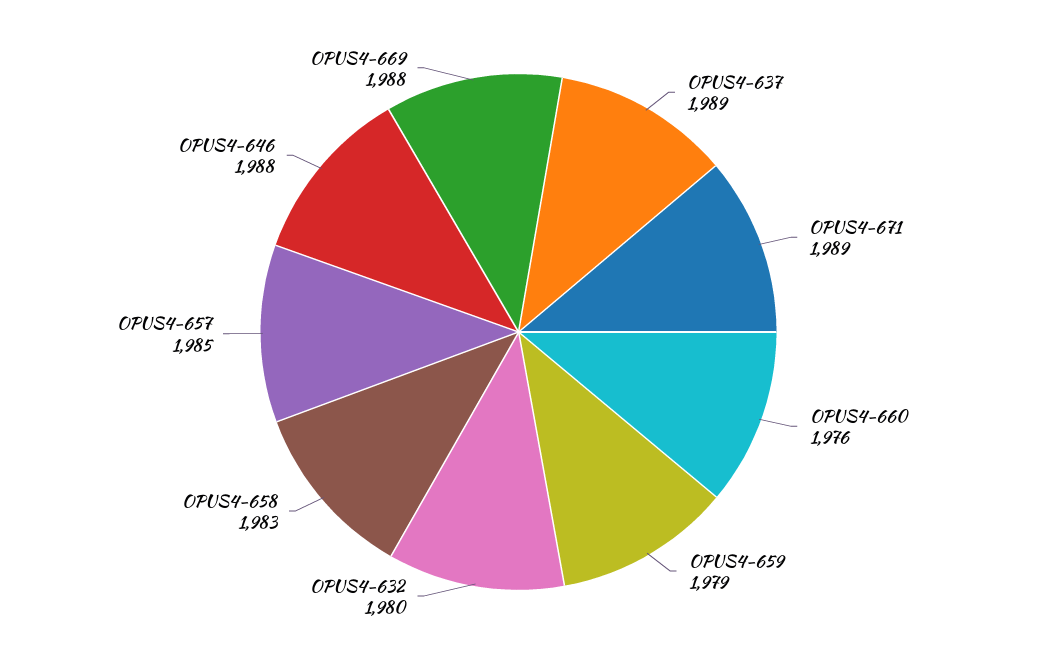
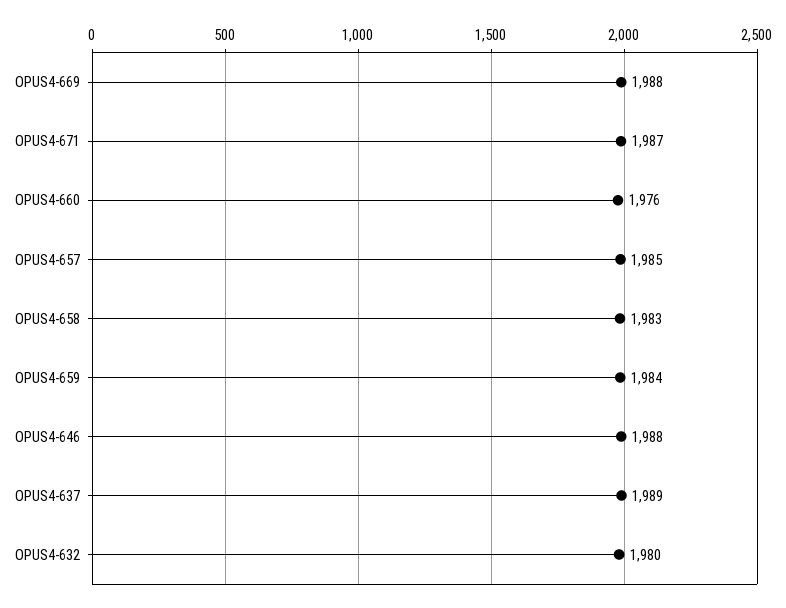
  {
    "OPUS4-637": 1989,
-   "OPUS4-671": 1989,
+   "OPUS4-671": 1987,
    "OPUS4-660": 1976,
-   "OPUS4-659": 1979,
+   "OPUS4-659": 1984,
    "OPUS4-632": 1980,
    "OPUS4-658": 1983,
    "OPUS4-657": 1985,
    "OPUS4-646": 1988,
    "OPUS4-669": 1988
  }

